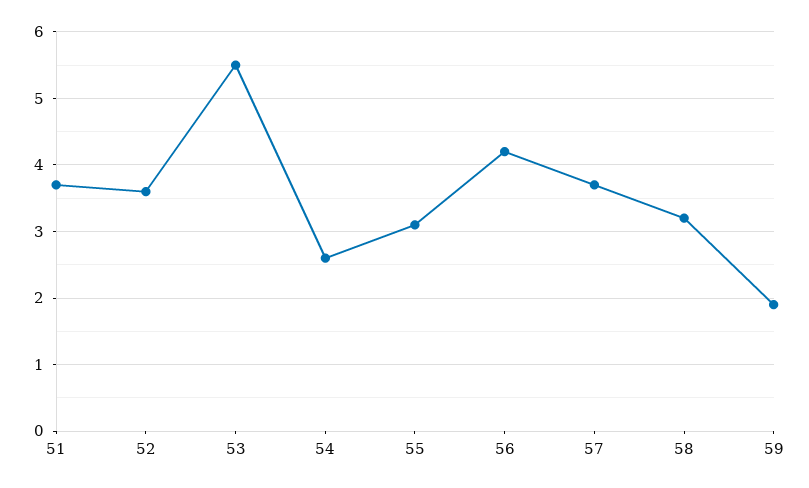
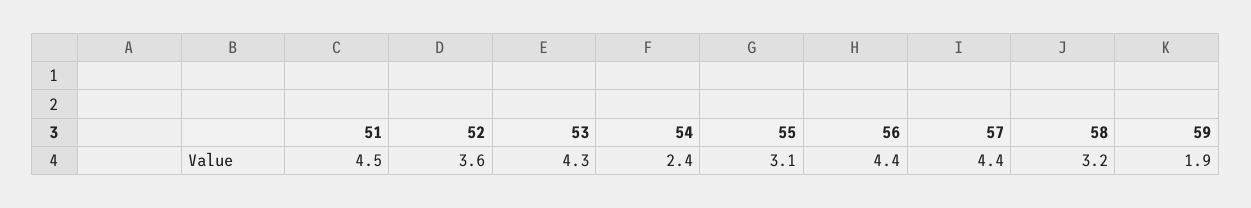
  {
-   "51": 3.7,
+   "51": 4.5,
    "52": 3.6,
-   "53": 5.5,
+   "53": 4.3,
-   "54": 2.6,
+   "54": 2.4,
    "55": 3.1,
-   "56": 4.2,
+   "56": 4.4,
-   "57": 3.7,
+   "57": 4.4,
    "58": 3.2,
    "59": 1.9
  }

